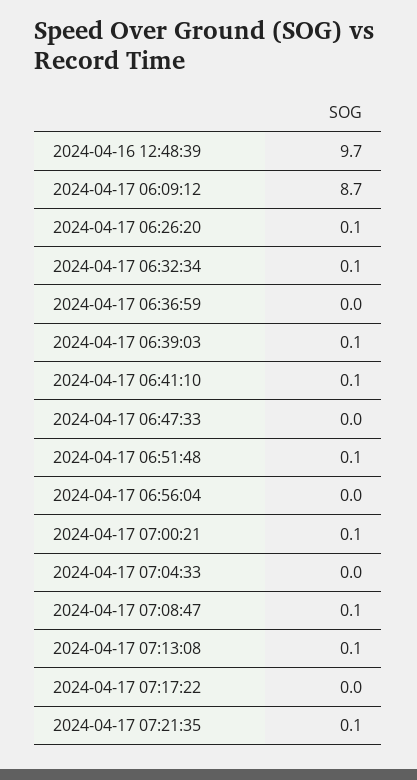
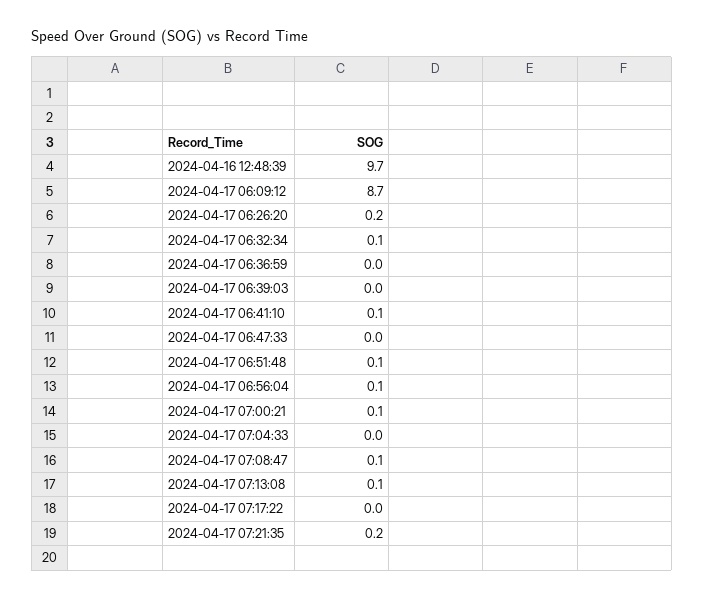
  {
    "2024-04-16 12:48:39": 9.7,
    "2024-04-17 06:09:12": 8.7,
-   "2024-04-17 06:26:20": 0.1,
+   "2024-04-17 06:26:20": 0.2,
    "2024-04-17 06:32:34": 0.1,
    "2024-04-17 06:36:59": 0,
-   "2024-04-17 06:39:03": 0.1,
+   "2024-04-17 06:39:03": 0,
    "2024-04-17 06:41:10": 0.1,
    "2024-04-17 06:47:33": 0,
    "2024-04-17 06:51:48": 0.1,
-   "2024-04-17 06:56:04": 0,
+   "2024-04-17 06:56:04": 0.1,
    "2024-04-17 07:00:21": 0.1,
    "2024-04-17 07:04:33": 0,
    "2024-04-17 07:08:47": 0.1,
    "2024-04-17 07:13:08": 0.1,
    "2024-04-17 07:17:22": 0,
-   "2024-04-17 07:21:35": 0.1
+   "2024-04-17 07:21:35": 0.2
  }

